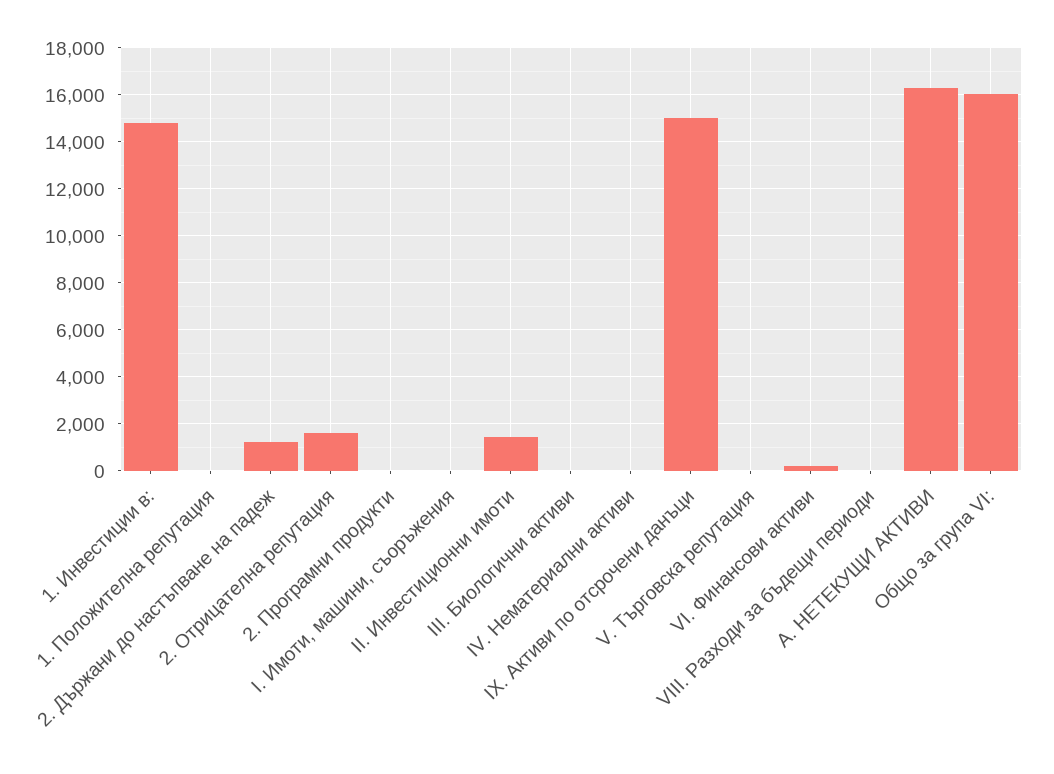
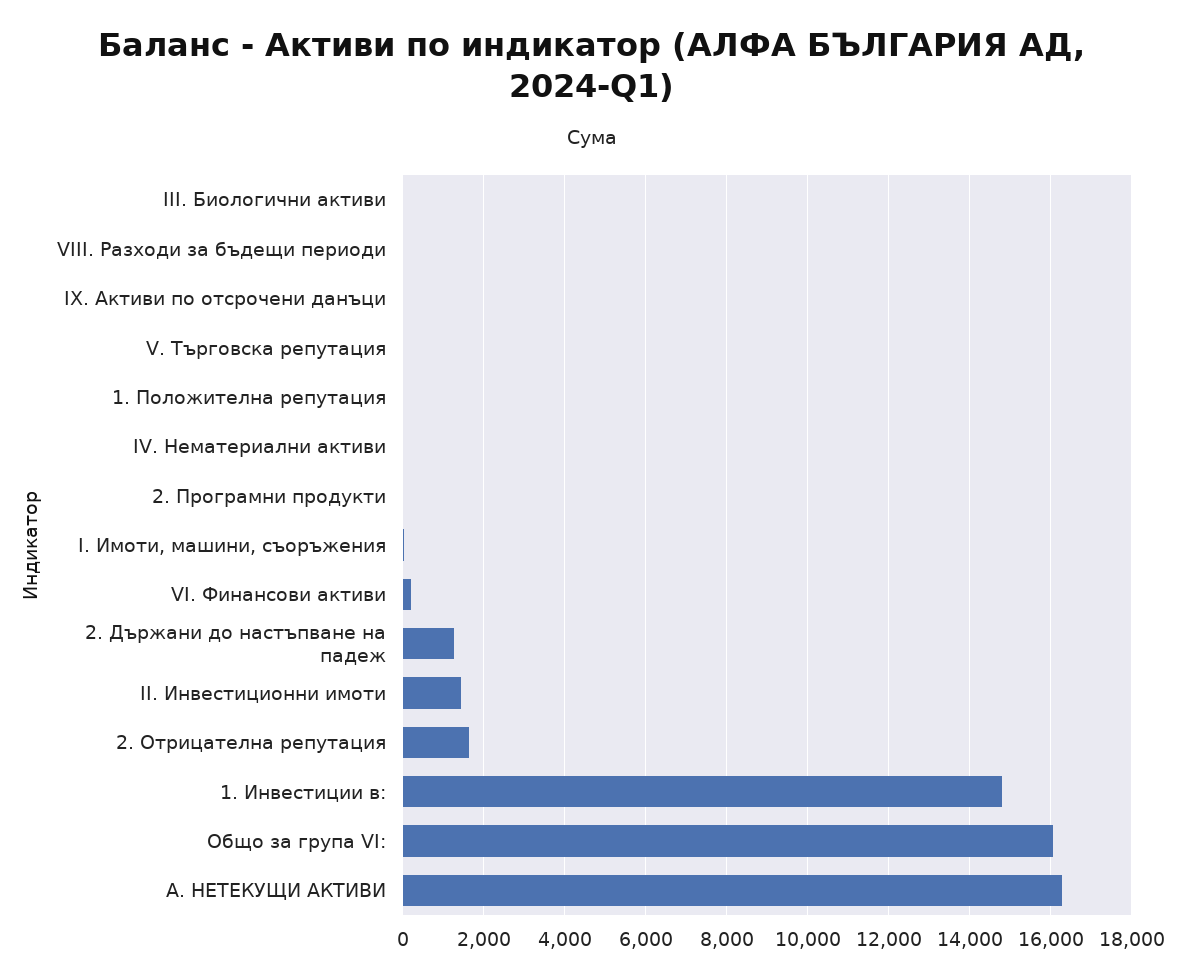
  {
    "1. Инвестиции в:": 14800,
    "1. Положителна репутация": 0,
    "2. Държани до настъпване на падеж": 1200,
    "2. Отрицателна репутация": 1600,
    "2. Програмни продукти": 0,
    "I. Имоти, машини, съоръжения": 0,
    "II. Инвестиционни имоти": 1400,
    "III. Биологични активи": 0,
    "IV. Нематериални активи": 0,
-   "IX. Активи по отсрочени данъци": 15000,
+   "IX. Активи по отсрочени данъци": 0,
    "V. Търговска репутация": 0,
    "VI. Финансови активи": 200,
    "VIII. Разходи за бъдещи периоди": 0,
    "А. НЕТЕКУЩИ АКТИВИ": 16200,
    "Общо за група VI:": 16000
  }

